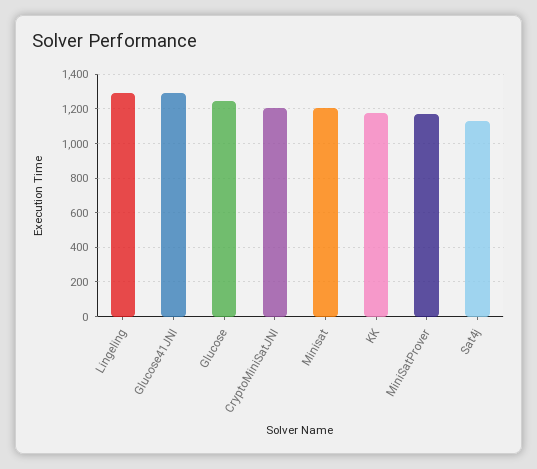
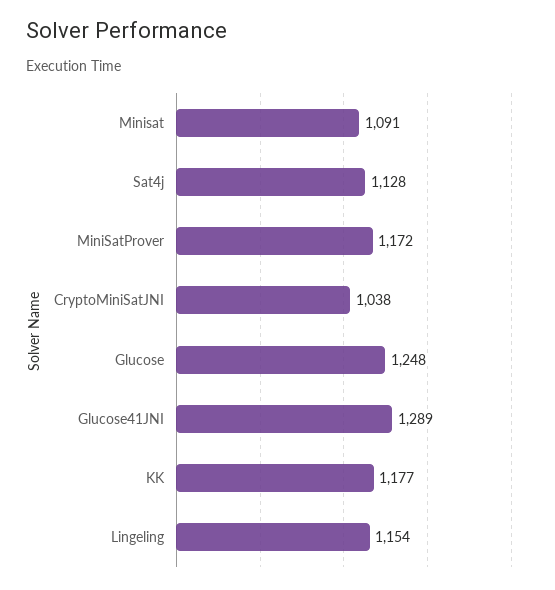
  {
-   "Lingeling": 1300,
+   "Lingeling": 1154,
    "Glucose41JNI": 1289,
    "Glucose": 1248,
-   "CryptoMiniSatJNI": 1200,
+   "CryptoMiniSatJNI": 1038,
-   "Minisat": 1200,
+   "Minisat": 1091,
    "KK": 1177,
    "MiniSatProver": 1172,
    "Sat4j": 1128
  }

